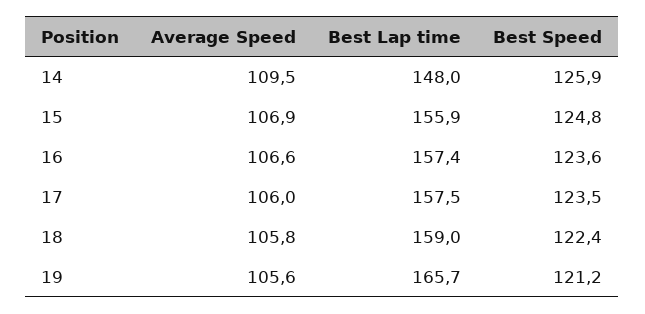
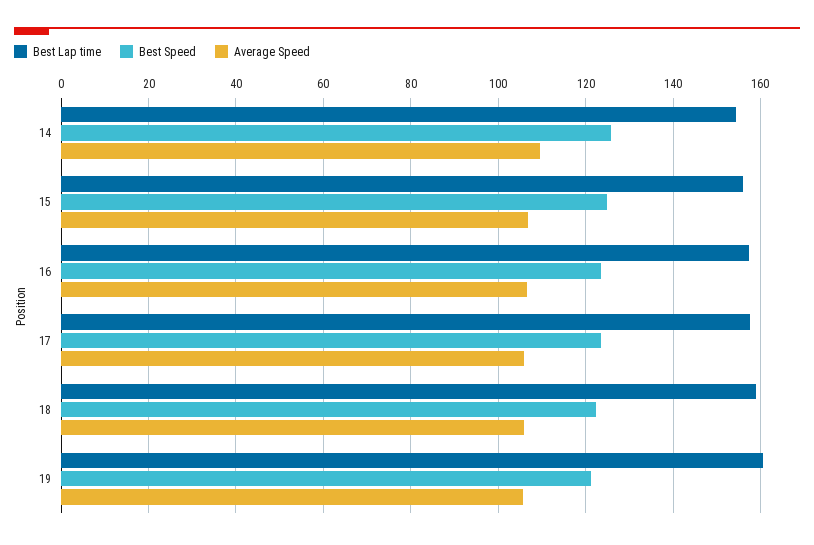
  {
    "Average Speed": {
      "14": 109.5,
      "15": 106.9,
      "16": 106.6,
      "17": 106,
      "18": 105.8,
      "19": 105.6
    },
    "Best Lap time": {
-     "14": 148,
+     "14": 154,
      "15": 155.9,
      "16": 157.4,
      "17": 157.5,
      "18": 159,
-     "19": 165.7
+     "19": 160
    },
    "Best Speed": {
      "14": 125.9,
      "15": 124.8,
      "16": 123.6,
      "17": 123.5,
      "18": 122.4,
      "19": 121.2
    }
  }

